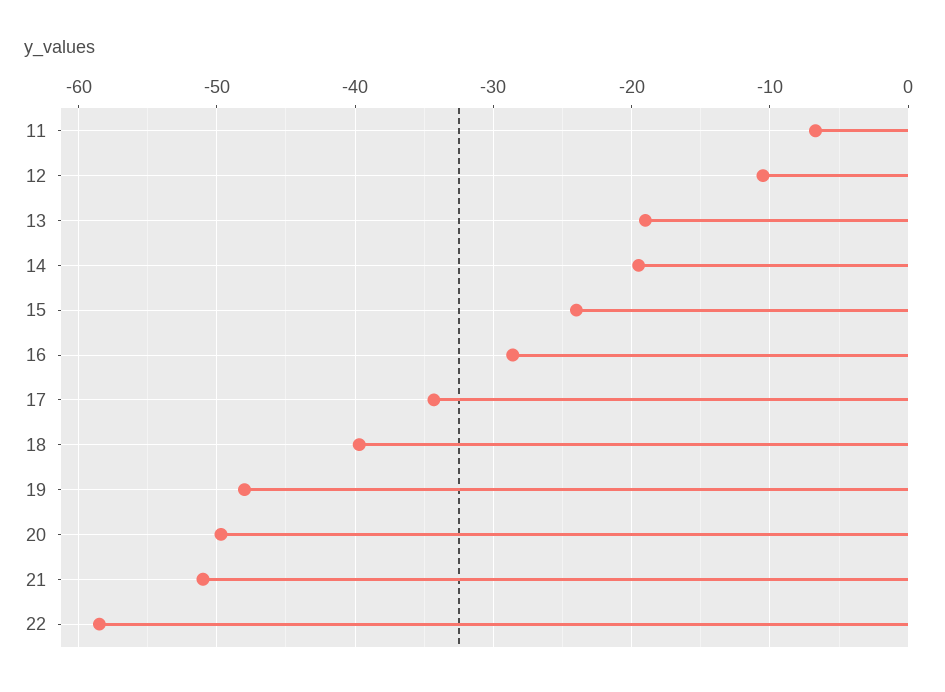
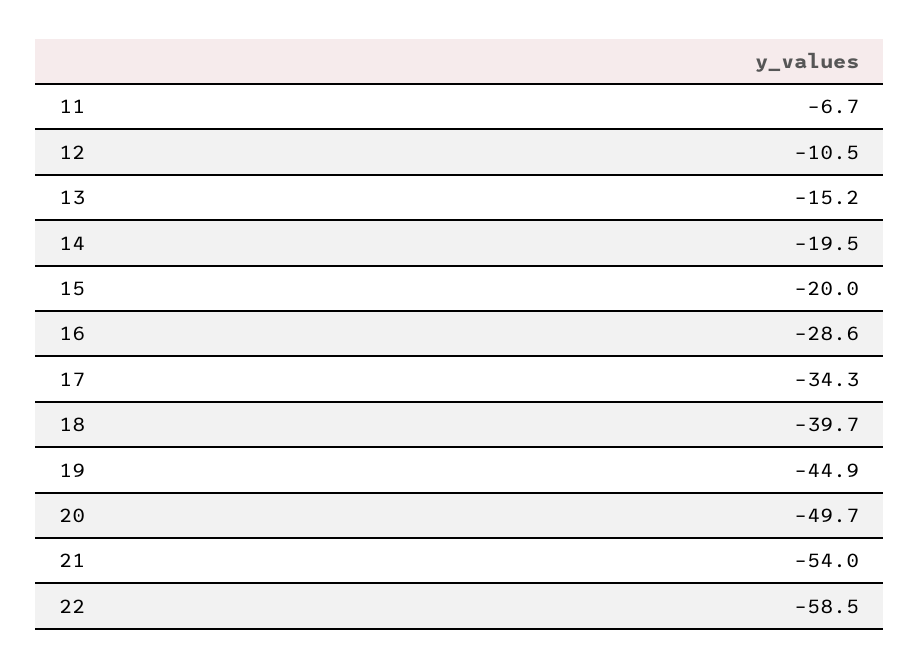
  {
    "11": -6.7,
    "12": -10.5,
-   "13": -19,
+   "13": -15.2,
    "14": -19.5,
-   "15": -24,
+   "15": -20,
    "16": -28.6,
    "17": -34.3,
    "18": -39.7,
-   "19": -48,
+   "19": -44.9,
    "20": -49.7,
-   "21": -51,
+   "21": -54,
    "22": -58.5
  }

